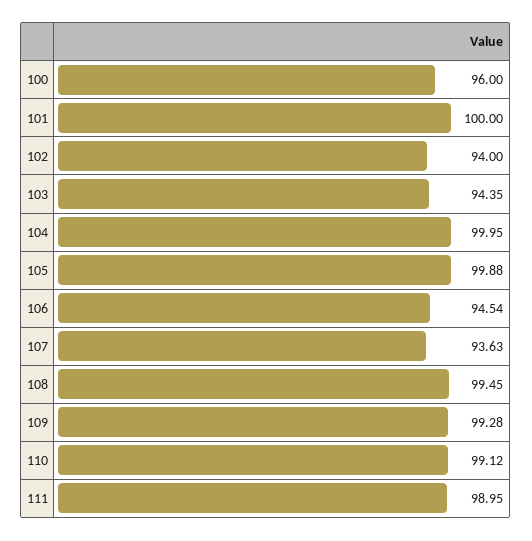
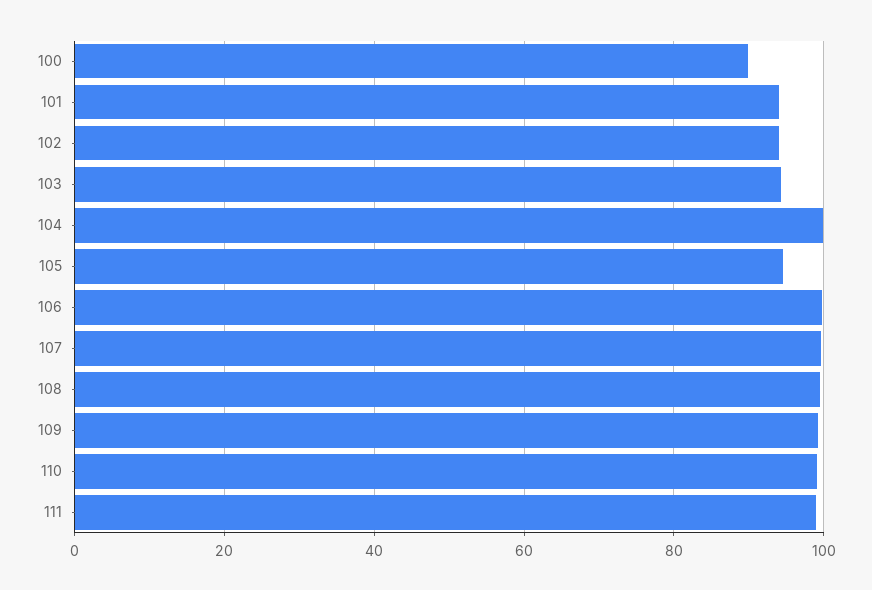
  {
-   "100": 96,
+   "100": 90,
-   "101": 100,
+   "101": 94,
    "102": 94,
    "103": 94.35,
    "104": 99.95,
-   "105": 99.88,
+   "105": 94,
-   "106": 94.54,
+   "106": 100,
-   "107": 93.63,
+   "107": 100,
    "108": 99.45,
    "109": 99.28,
    "110": 99.12,
    "111": 98.95
  }

